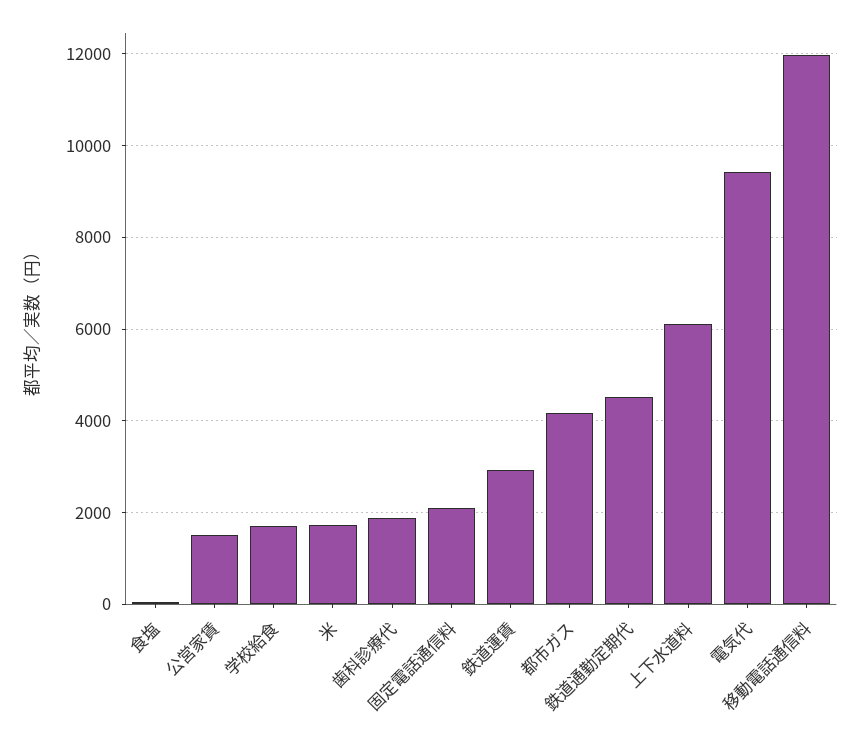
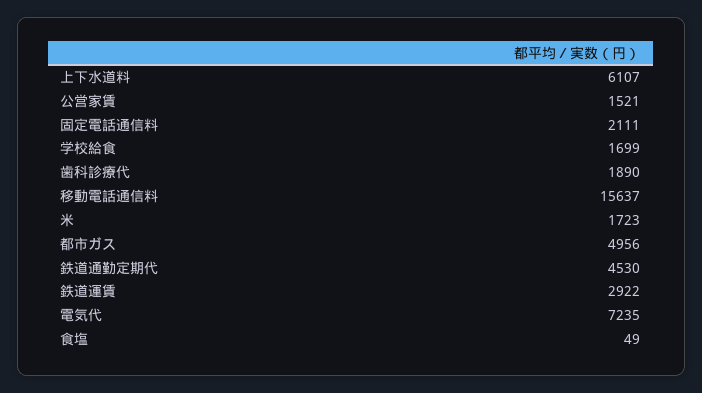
  {
    "食塩": 49,
    "公営家賃": 1521,
    "学校給食": 1699,
    "米": 1723,
    "歯科診療代": 1890,
    "固定電話通信料": 2111,
    "鉄道運賃": 2922,
-   "都市ガス": 4200,
+   "都市ガス": 4956,
    "鉄道通勤定期代": 4530,
    "上下水道料": 6107,
-   "電気代": 9400,
+   "電気代": 7235,
-   "移動電話通信料": 12000
+   "移動電話通信料": 15637
  }

